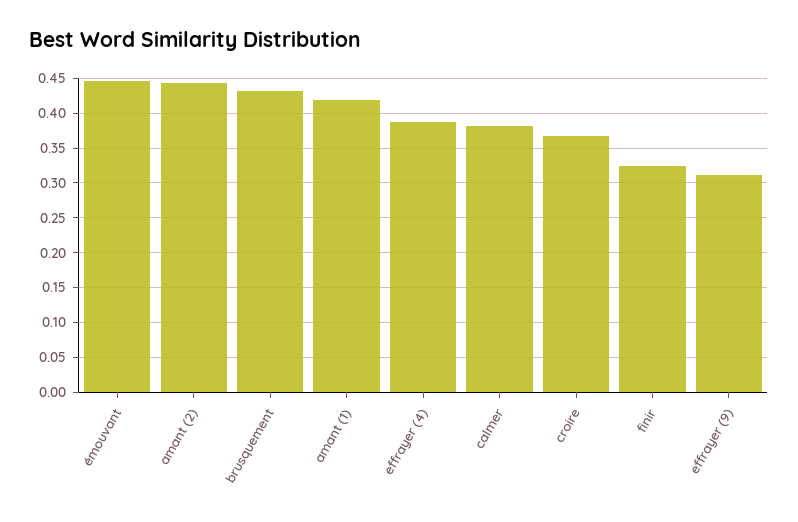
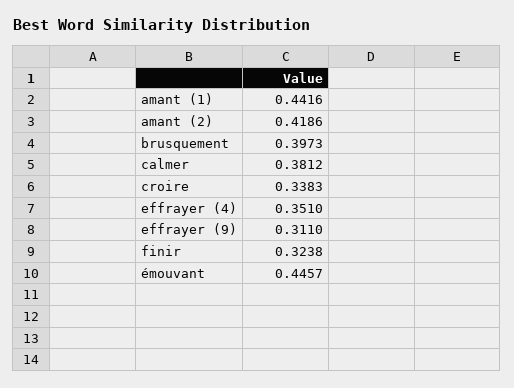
  {
    "émouvant": 0.4457,
-   "amant (2)": 0.44,
+   "amant (2)": 0.4186,
-   "brusquement": 0.43,
+   "brusquement": 0.3973,
-   "amant (1)": 0.42,
+   "amant (1)": 0.4416,
-   "effrayer (4)": 0.39,
+   "effrayer (4)": 0.351,
    "calmer": 0.3812,
-   "croire": 0.37,
+   "croire": 0.3383,
    "finir": 0.3238,
    "effrayer (9)": 0.311
  }

